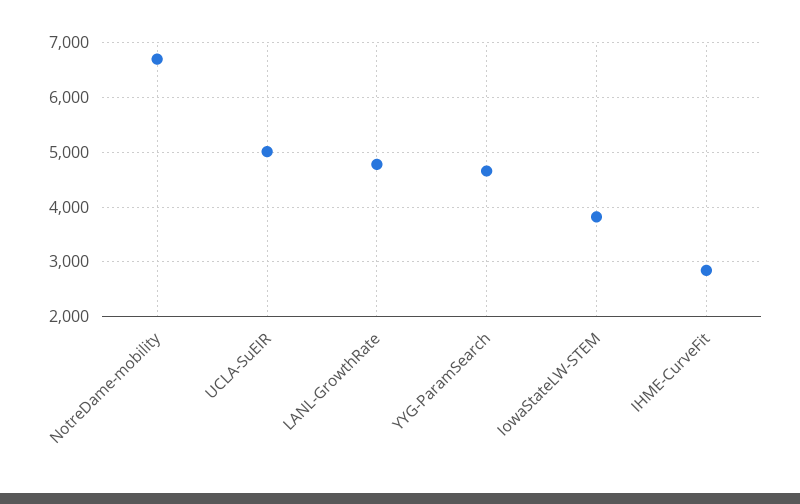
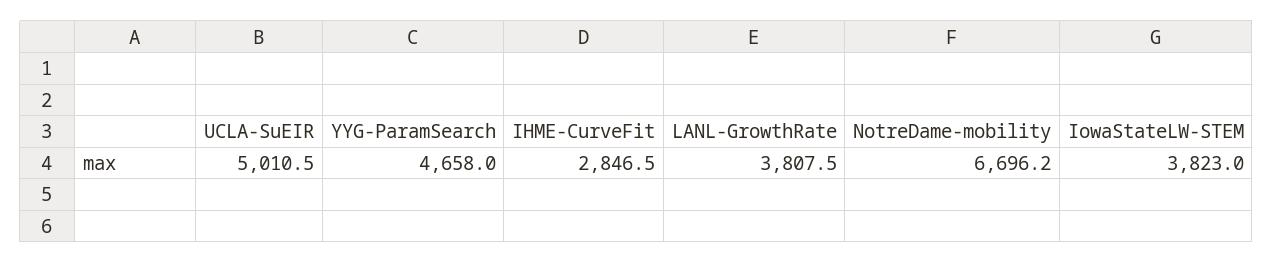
  {
    "NotreDame-mobility": 6696.2,
    "UCLA-SuEIR": 5010.5,
-   "LANL-GrowthRate": 4800,
+   "LANL-GrowthRate": 3807.5,
    "YYG-ParamSearch": 4658,
    "IowaStateLW-STEM": 3823,
    "IHME-CurveFit": 2846.5
  }

